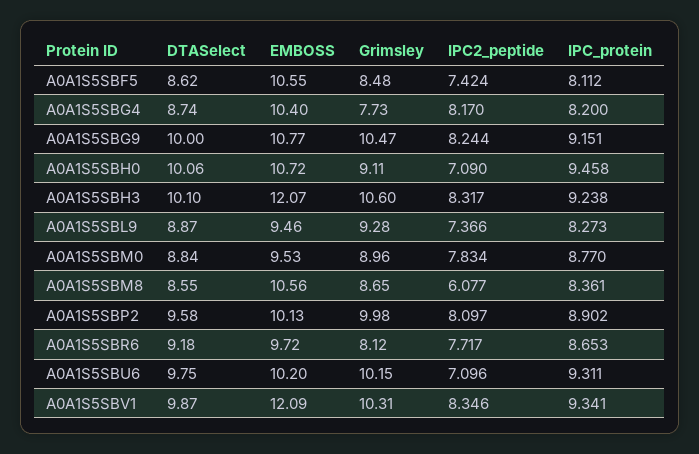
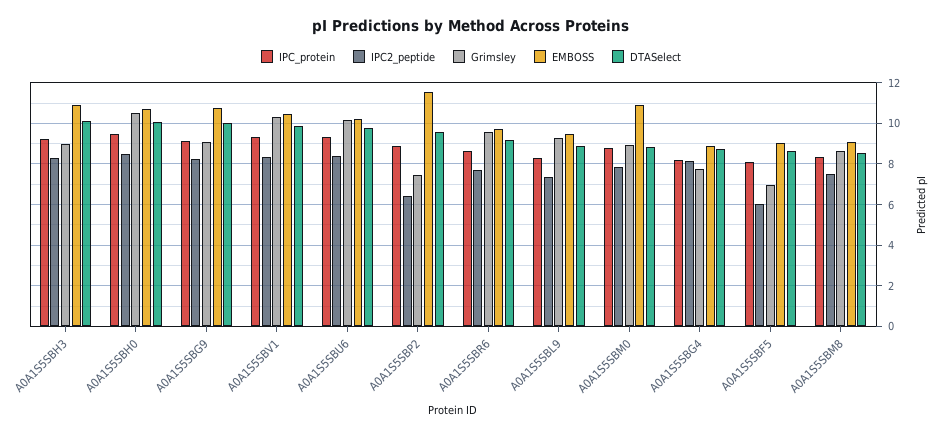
  {
    "DTASelect": {
      "A0A1S5SBF5": 8.62,
      "A0A1S5SBG4": 8.74,
      "A0A1S5SBG9": 10,
      "A0A1S5SBH0": 10.06,
      "A0A1S5SBH3": 10.1,
      "A0A1S5SBL9": 8.87,
      "A0A1S5SBM0": 8.84,
      "A0A1S5SBM8": 8.55,
      "A0A1S5SBP2": 9.58,
      "A0A1S5SBR6": 9.18,
      "A0A1S5SBU6": 9.75,
      "A0A1S5SBV1": 9.87
    },
    "EMBOSS": {
-     "A0A1S5SBF5": 10.55,
+     "A0A1S5SBF5": 9,
-     "A0A1S5SBG4": 10.4,
+     "A0A1S5SBG4": 9,
      "A0A1S5SBG9": 10.77,
      "A0A1S5SBH0": 10.72,
-     "A0A1S5SBH3": 12.07,
+     "A0A1S5SBH3": 11,
      "A0A1S5SBL9": 9.46,
-     "A0A1S5SBM0": 9.53,
+     "A0A1S5SBM0": 11,
-     "A0A1S5SBM8": 10.56,
+     "A0A1S5SBM8": 9,
-     "A0A1S5SBP2": 10.13,
+     "A0A1S5SBP2": 11.5,
      "A0A1S5SBR6": 9.72,
      "A0A1S5SBU6": 10.2,
-     "A0A1S5SBV1": 12.09
+     "A0A1S5SBV1": 10.5
    },
    "Grimsley": {
-     "A0A1S5SBF5": 8.48,
+     "A0A1S5SBF5": 7,
      "A0A1S5SBG4": 7.73,
-     "A0A1S5SBG9": 10.47,
+     "A0A1S5SBG9": 9,
-     "A0A1S5SBH0": 9.11,
+     "A0A1S5SBH0": 10.5,
-     "A0A1S5SBH3": 10.6,
+     "A0A1S5SBH3": 9,
      "A0A1S5SBL9": 9.28,
      "A0A1S5SBM0": 8.96,
      "A0A1S5SBM8": 8.65,
-     "A0A1S5SBP2": 9.98,
+     "A0A1S5SBP2": 7.5,
-     "A0A1S5SBR6": 8.12,
+     "A0A1S5SBR6": 9.5,
      "A0A1S5SBU6": 10.15,
      "A0A1S5SBV1": 10.31
    },
    "IPC2_peptide": {
-     "A0A1S5SBF5": 7.424,
+     "A0A1S5SBF5": 6,
      "A0A1S5SBG4": 8.17,
      "A0A1S5SBG9": 8.244,
-     "A0A1S5SBH0": 7.09,
+     "A0A1S5SBH0": 8.5,
      "A0A1S5SBH3": 8.317,
      "A0A1S5SBL9": 7.366,
      "A0A1S5SBM0": 7.834,
-     "A0A1S5SBM8": 6.077,
+     "A0A1S5SBM8": 7.5,
-     "A0A1S5SBP2": 8.097,
+     "A0A1S5SBP2": 6.5,
      "A0A1S5SBR6": 7.717,
-     "A0A1S5SBU6": 7.096,
+     "A0A1S5SBU6": 8.5,
      "A0A1S5SBV1": 8.346
    },
    "IPC_protein": {
      "A0A1S5SBF5": 8.112,
      "A0A1S5SBG4": 8.2,
      "A0A1S5SBG9": 9.151,
      "A0A1S5SBH0": 9.458,
      "A0A1S5SBH3": 9.238,
      "A0A1S5SBL9": 8.273,
      "A0A1S5SBM0": 8.77,
      "A0A1S5SBM8": 8.361,
      "A0A1S5SBP2": 8.902,
      "A0A1S5SBR6": 8.653,
      "A0A1S5SBU6": 9.311,
      "A0A1S5SBV1": 9.341
    }
  }

